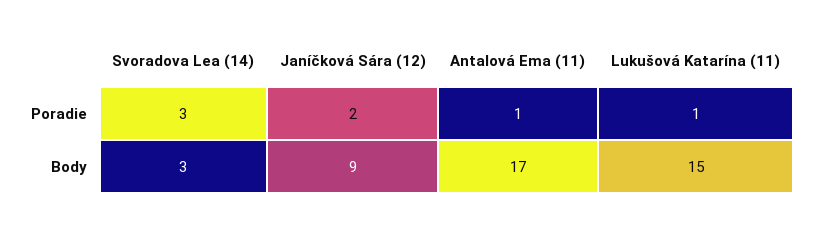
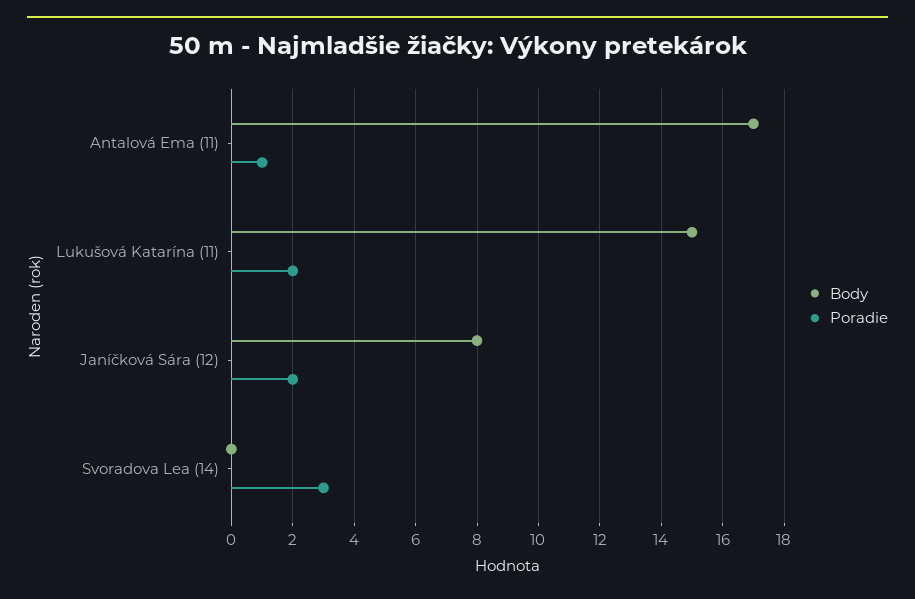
  {
    "Poradie": {
      "Svoradova Lea (14)": 3,
      "Janíčková Sára (12)": 2,
      "Antalová Ema (11)": 1,
-     "Lukušová Katarína (11)": 1
+     "Lukušová Katarína (11)": 2
    },
    "Body": {
-     "Svoradova Lea (14)": 3,
+     "Svoradova Lea (14)": 0,
-     "Janíčková Sára (12)": 9,
+     "Janíčková Sára (12)": 8,
      "Antalová Ema (11)": 17,
      "Lukušová Katarína (11)": 15
    }
  }

